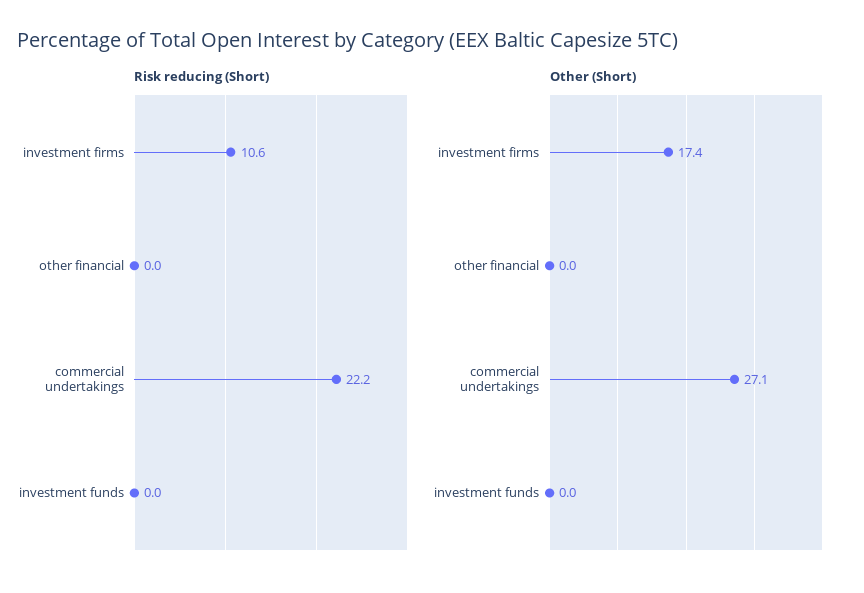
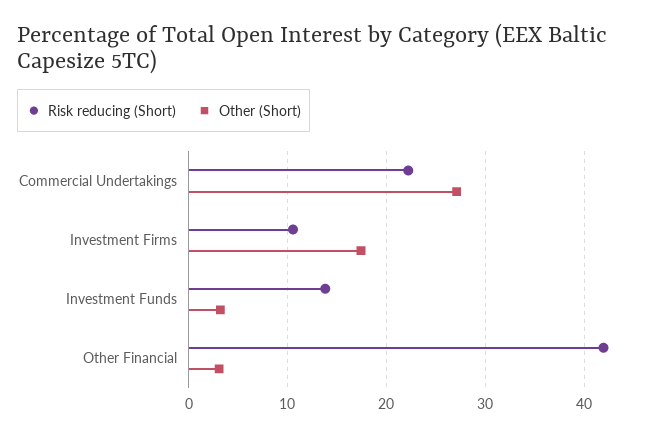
  {
    "Risk reducing (Short)": {
      "investment firms": 10.6,
-     "other financial": 0,
+     "other financial": 42,
      "commercial undertakings": 22.2,
-     "investment funds": 0
+     "investment funds": 14
    },
    "Other (Short)": {
      "investment firms": 17.4,
-     "other financial": 0,
+     "other financial": 3,
      "commercial undertakings": 27.1,
-     "investment funds": 0
+     "investment funds": 3
    }
  }

